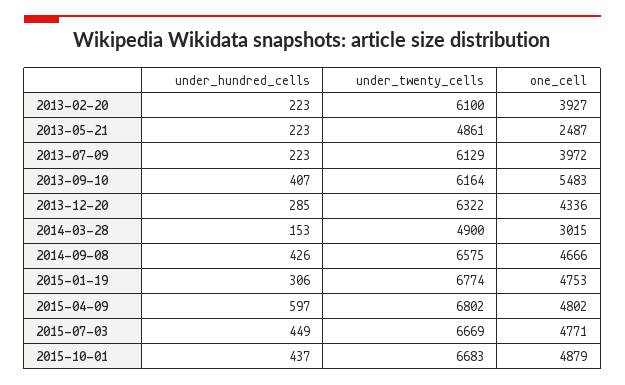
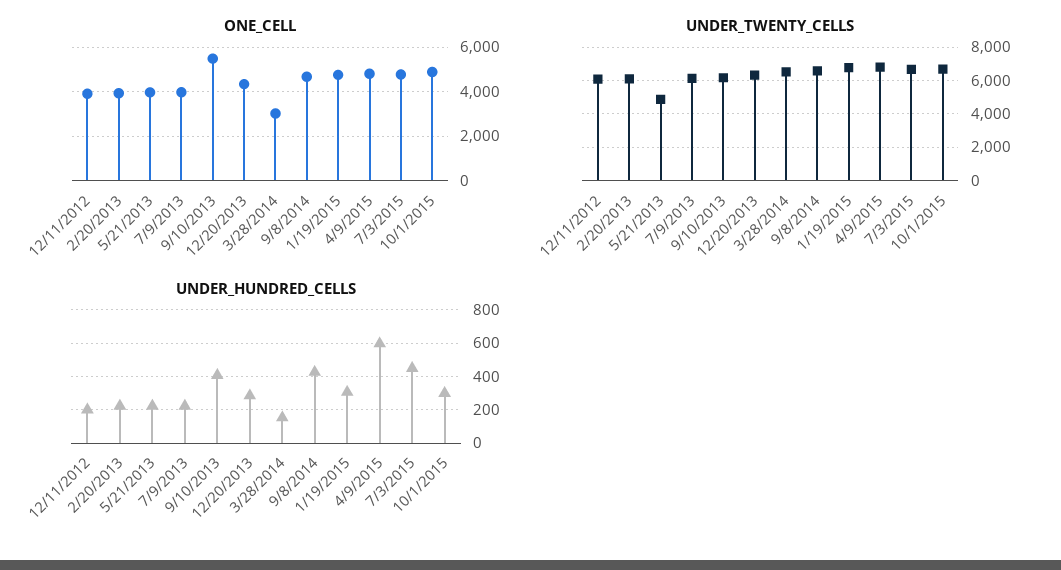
  {
    "under_hundred_cells": {
      "2013-02-20": 223,
      "2013-05-21": 223,
      "2013-07-09": 223,
      "2013-09-10": 407,
      "2013-12-20": 285,
      "2014-03-28": 153,
      "2014-09-08": 426,
      "2015-01-19": 306,
      "2015-04-09": 597,
      "2015-07-03": 449,
-     "2015-10-01": 437
+     "2015-10-01": 300,
+     "12/11/2012": 200
    },
    "under_twenty_cells": {
      "2013-02-20": 6100,
      "2013-05-21": 4861,
      "2013-07-09": 6129,
      "2013-09-10": 6164,
      "2013-12-20": 6322,
-     "2014-03-28": 4900,
+     "2014-03-28": 6500,
      "2014-09-08": 6575,
      "2015-01-19": 6774,
      "2015-04-09": 6802,
      "2015-07-03": 6669,
-     "2015-10-01": 6683
+     "2015-10-01": 6683,
+     "12/11/2012": 6000
    },
    "one_cell": {
      "2013-02-20": 3927,
-     "2013-05-21": 2487,
+     "2013-05-21": 4000,
      "2013-07-09": 3972,
      "2013-09-10": 5483,
      "2013-12-20": 4336,
      "2014-03-28": 3015,
      "2014-09-08": 4666,
      "2015-01-19": 4753,
      "2015-04-09": 4802,
      "2015-07-03": 4771,
-     "2015-10-01": 4879
+     "2015-10-01": 4879,
+     "12/11/2012": 4000
    }
  }

